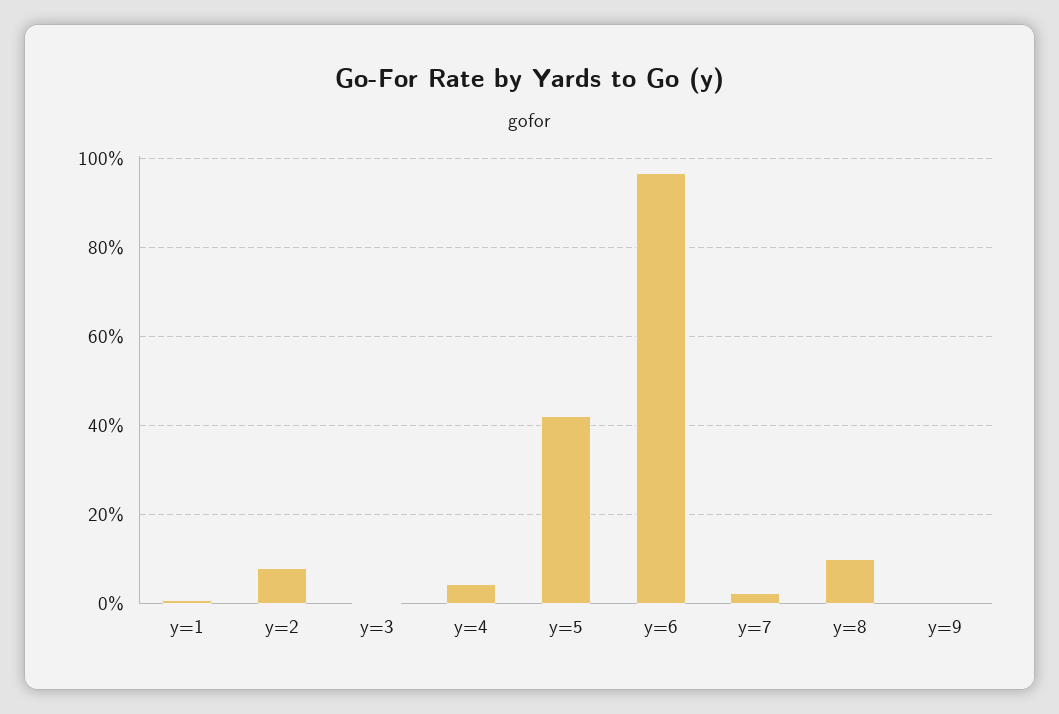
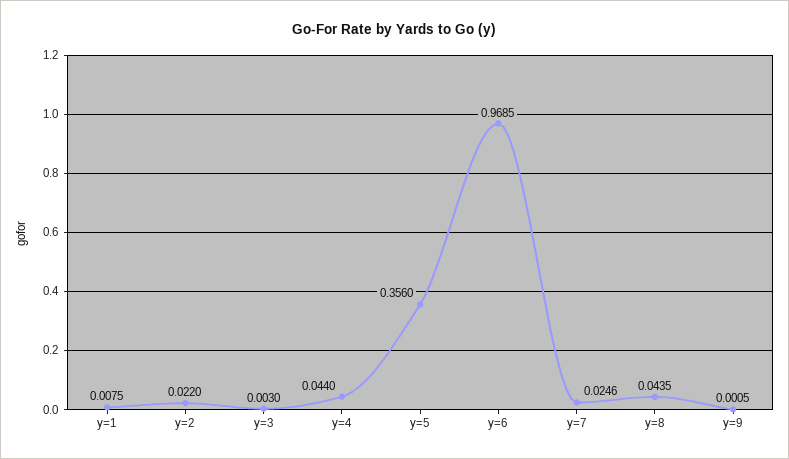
  {
    "y=1": 0.0075,
-   "y=2": 0.08,
+   "y=2": 0.022,
    "y=3": 0.003,
    "y=4": 0.044,
-   "y=5": 0.42,
+   "y=5": 0.356,
    "y=6": 0.9685,
    "y=7": 0.0246,
-   "y=8": 0.1,
+   "y=8": 0.0435,
    "y=9": 0.0005
  }

